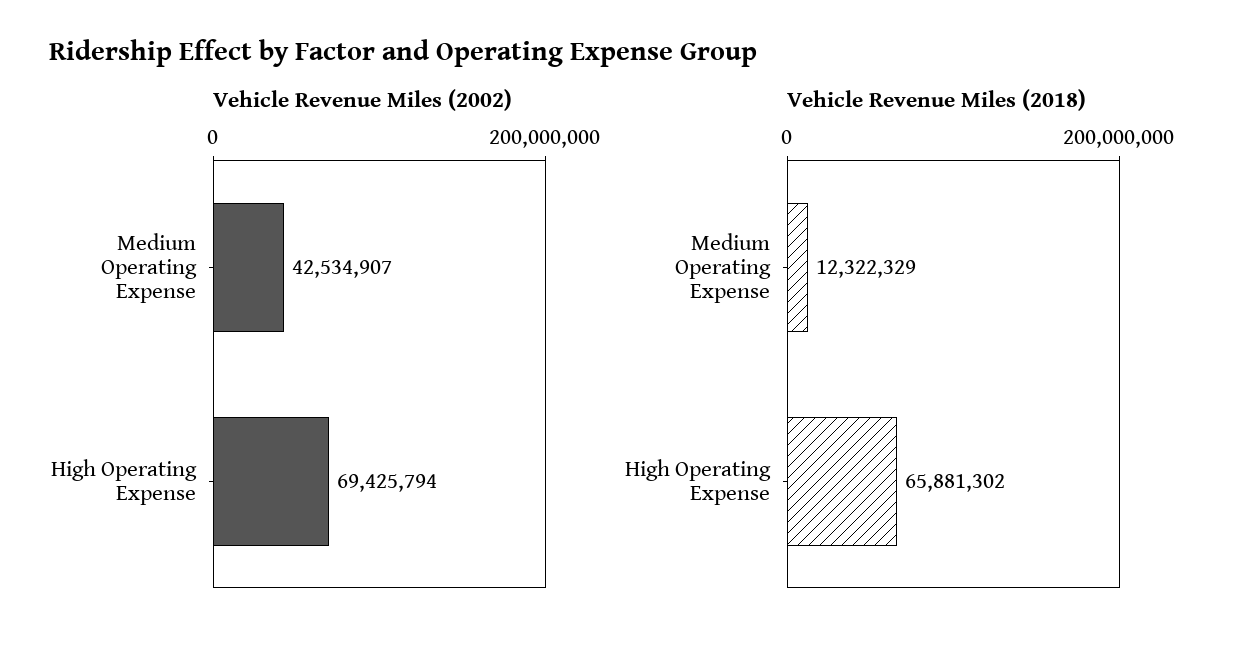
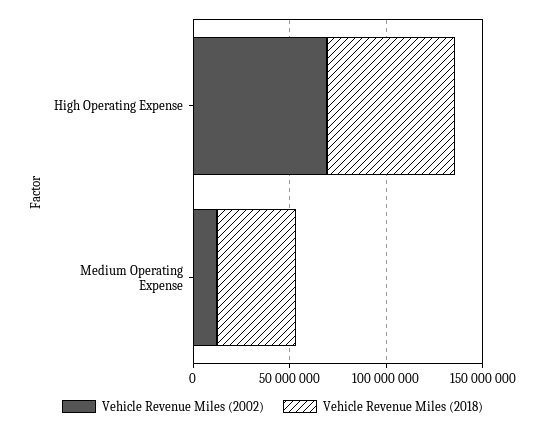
  {
    "Vehicle Revenue Miles (2002)": {
-     "Medium Operating Expense": 42534907,
+     "Medium Operating Expense": 10000000,
      "High Operating Expense": 69425794
    },
    "Vehicle Revenue Miles (2018)": {
-     "Medium Operating Expense": 12322329,
+     "Medium Operating Expense": 40000000,
      "High Operating Expense": 65881302
    }
  }

